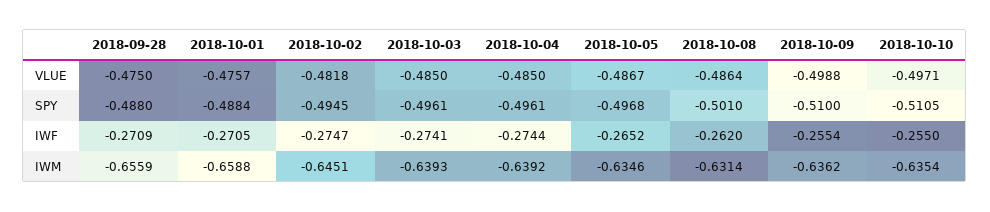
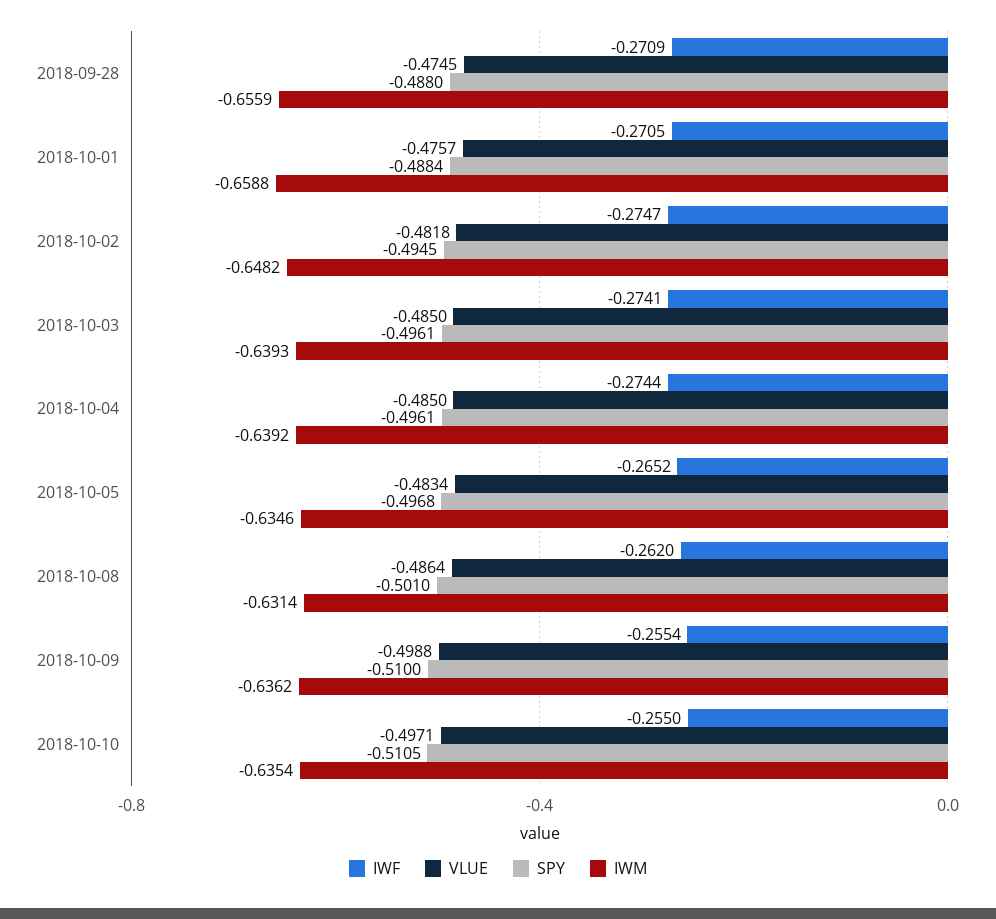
  {
    "VLUE": {
-     "2018-09-28": -0.475,
+     "2018-09-28": -0.4745,
      "2018-10-01": -0.4757,
      "2018-10-02": -0.4818,
      "2018-10-03": -0.485,
      "2018-10-04": -0.485,
-     "2018-10-05": -0.4867,
+     "2018-10-05": -0.4834,
      "2018-10-08": -0.4864,
      "2018-10-09": -0.4988,
      "2018-10-10": -0.4971
    },
    "SPY": {
      "2018-09-28": -0.488,
      "2018-10-01": -0.4884,
      "2018-10-02": -0.4945,
      "2018-10-03": -0.4961,
      "2018-10-04": -0.4961,
      "2018-10-05": -0.4968,
      "2018-10-08": -0.501,
      "2018-10-09": -0.51,
      "2018-10-10": -0.5105
    },
    "IWF": {
      "2018-09-28": -0.2709,
      "2018-10-01": -0.2705,
      "2018-10-02": -0.2747,
      "2018-10-03": -0.2741,
      "2018-10-04": -0.2744,
      "2018-10-05": -0.2652,
      "2018-10-08": -0.262,
      "2018-10-09": -0.2554,
      "2018-10-10": -0.255
    },
    "IWM": {
      "2018-09-28": -0.6559,
      "2018-10-01": -0.6588,
-     "2018-10-02": -0.6451,
+     "2018-10-02": -0.6482,
      "2018-10-03": -0.6393,
      "2018-10-04": -0.6392,
      "2018-10-05": -0.6346,
      "2018-10-08": -0.6314,
      "2018-10-09": -0.6362,
      "2018-10-10": -0.6354
    }
  }

